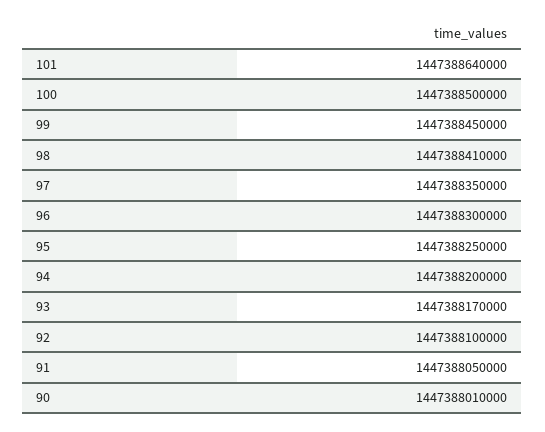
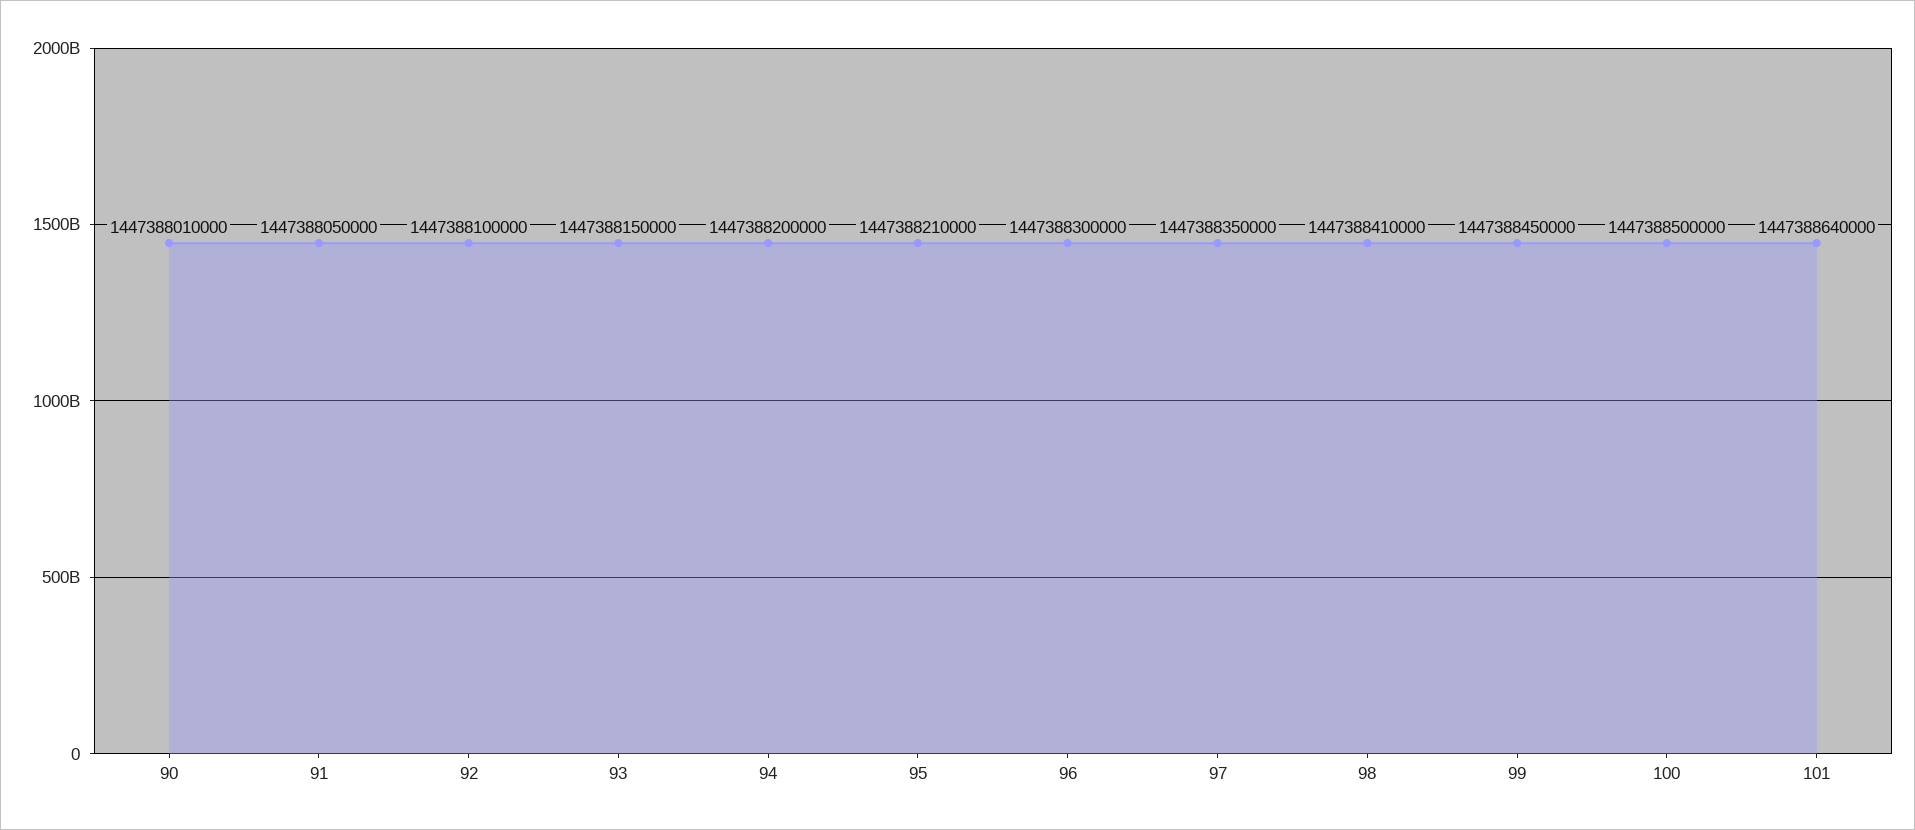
  {
    "101": 1447388640000,
    "100": 1447388500000,
    "99": 1447388450000,
    "98": 1447388410000,
    "97": 1447388350000,
    "96": 1447388300000,
-   "95": 1447388250000,
+   "95": 1447388210000,
    "94": 1447388200000,
-   "93": 1447388170000,
+   "93": 1447388150000,
    "92": 1447388100000,
    "91": 1447388050000,
    "90": 1447388010000
  }

